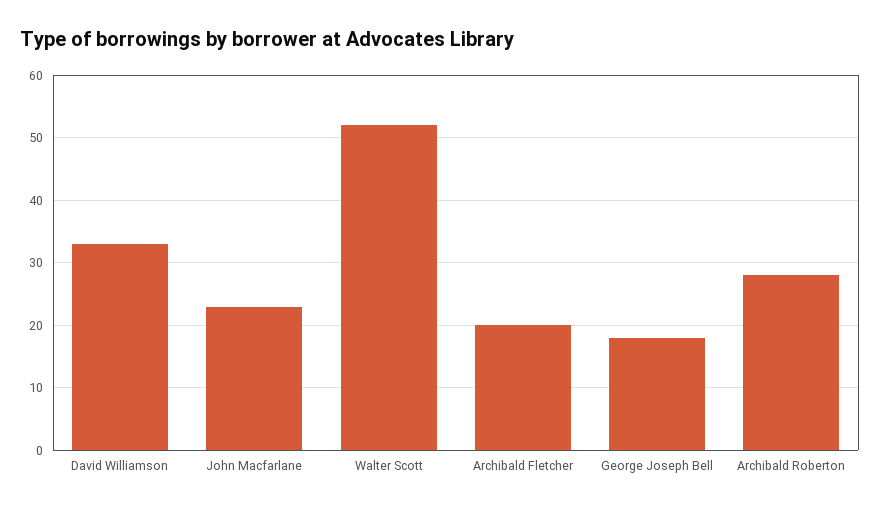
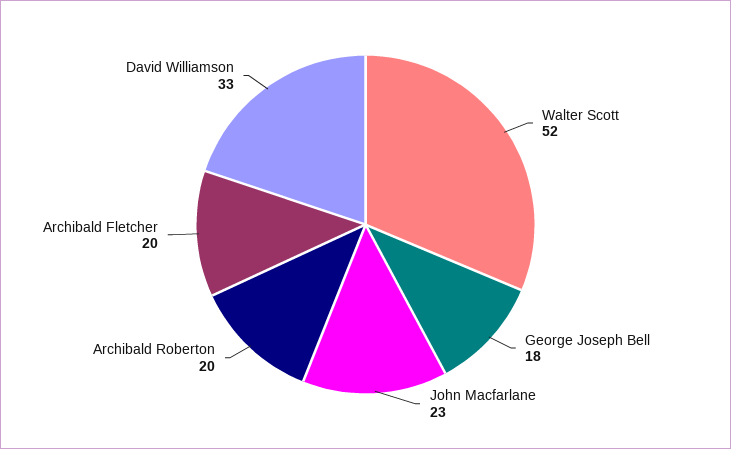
  {
    "David Williamson": 33,
    "John Macfarlane": 23,
    "Walter Scott": 52,
    "Archibald Fletcher": 20,
    "George Joseph Bell": 18,
-   "Archibald Roberton": 28
+   "Archibald Roberton": 20
  }

